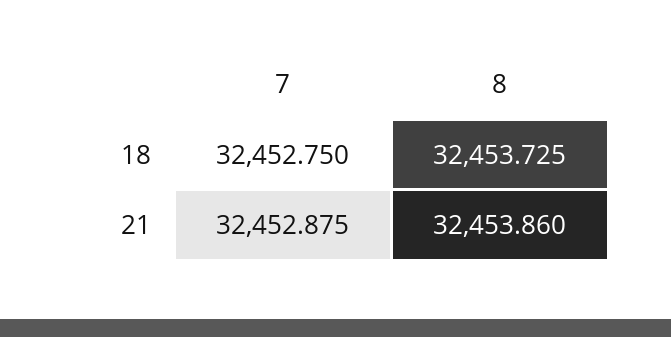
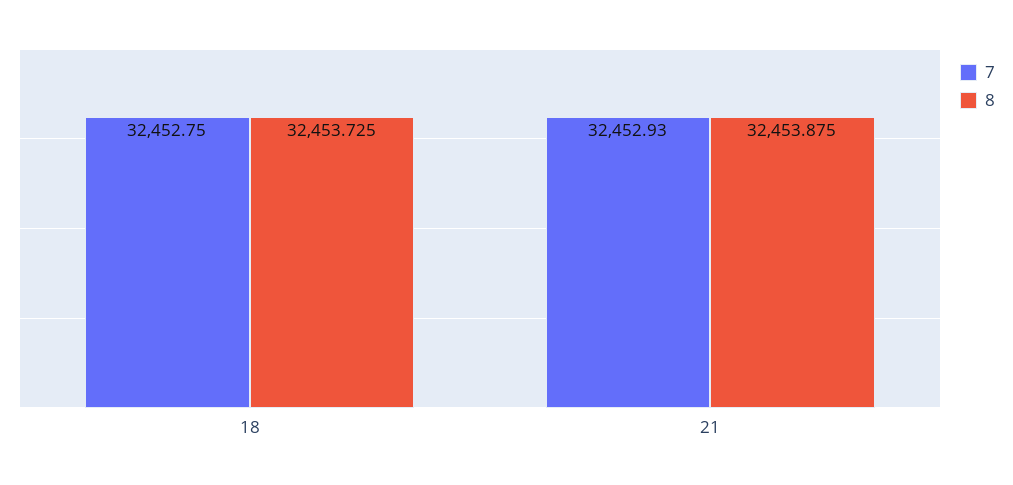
  {
    "7": {
      "18": 32452.75,
-     "21": 32452.875
+     "21": 32452.93
    },
    "8": {
      "18": 32453.725,
-     "21": 32453.86
+     "21": 32453.875
    }
  }

